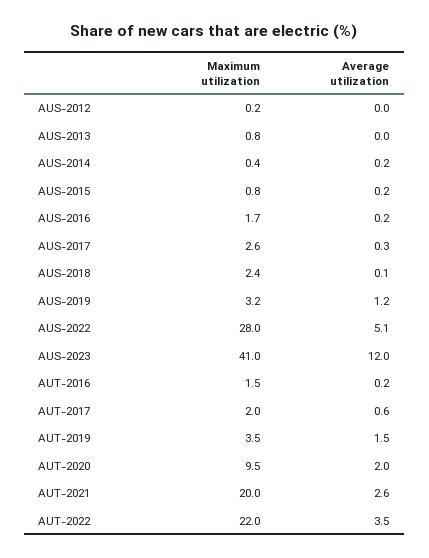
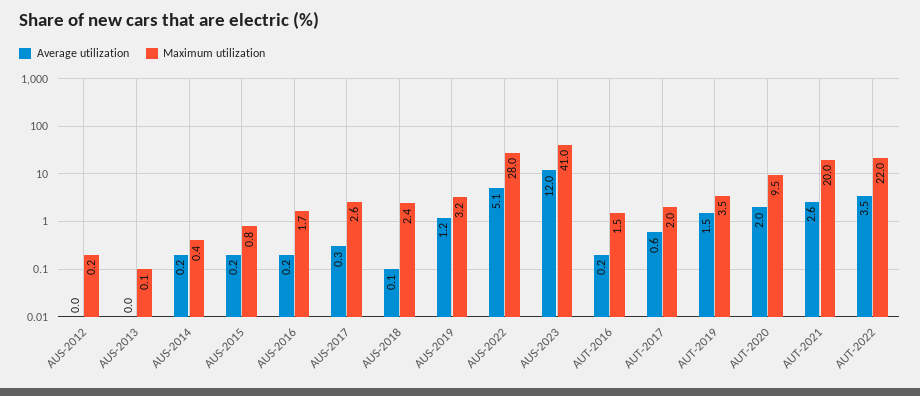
  {
    "Maximum utilization": {
      "AUS-2012": 0.2,
-     "AUS-2013": 0.8,
+     "AUS-2013": 0.1,
      "AUS-2014": 0.4,
      "AUS-2015": 0.8,
      "AUS-2016": 1.7,
      "AUS-2017": 2.6,
      "AUS-2018": 2.4,
      "AUS-2019": 3.2,
      "AUS-2022": 28,
      "AUS-2023": 41,
      "AUT-2016": 1.5,
      "AUT-2017": 2,
      "AUT-2019": 3.5,
      "AUT-2020": 9.5,
      "AUT-2021": 20,
      "AUT-2022": 22
    },
    "Average utilization": {
      "AUS-2012": 0,
      "AUS-2013": 0,
      "AUS-2014": 0.2,
      "AUS-2015": 0.2,
      "AUS-2016": 0.2,
      "AUS-2017": 0.3,
      "AUS-2018": 0.1,
      "AUS-2019": 1.2,
      "AUS-2022": 5.1,
      "AUS-2023": 12,
      "AUT-2016": 0.2,
      "AUT-2017": 0.6,
      "AUT-2019": 1.5,
      "AUT-2020": 2,
      "AUT-2021": 2.6,
      "AUT-2022": 3.5
    }
  }

